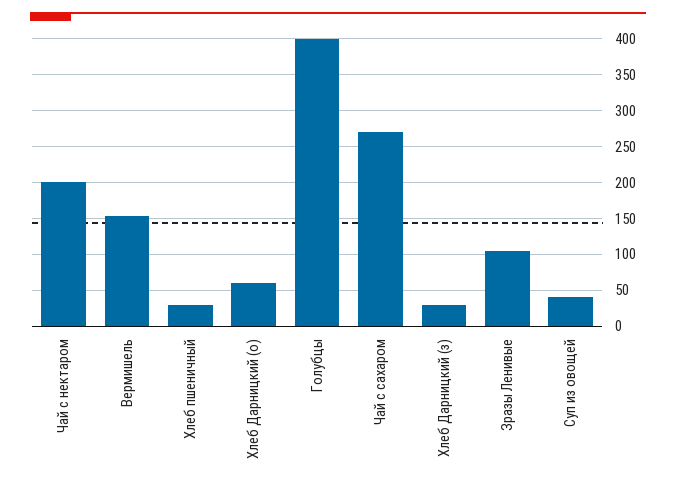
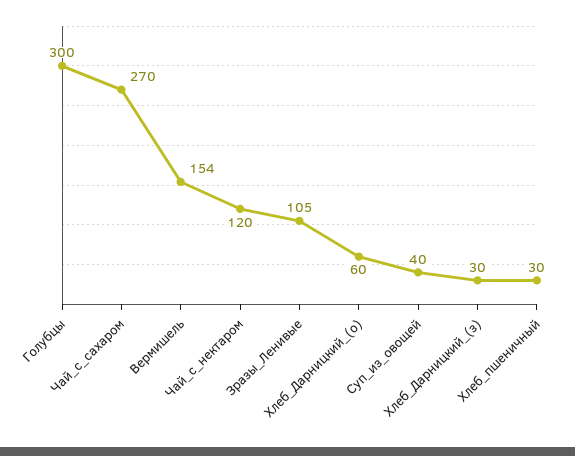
  {
-   "Чай с нектаром": 200,
+   "Чай с нектаром": 120,
    "Вермишель": 154,
    "Хлеб пшеничный": 30,
    "Хлеб Дарницкий (о)": 60,
-   "Голубцы": 400,
+   "Голубцы": 300,
    "Чай с сахаром": 270,
    "Хлеб Дарницкий (з)": 30,
    "Зразы Ленивые": 105,
    "Суп из овощей": 40
  }

